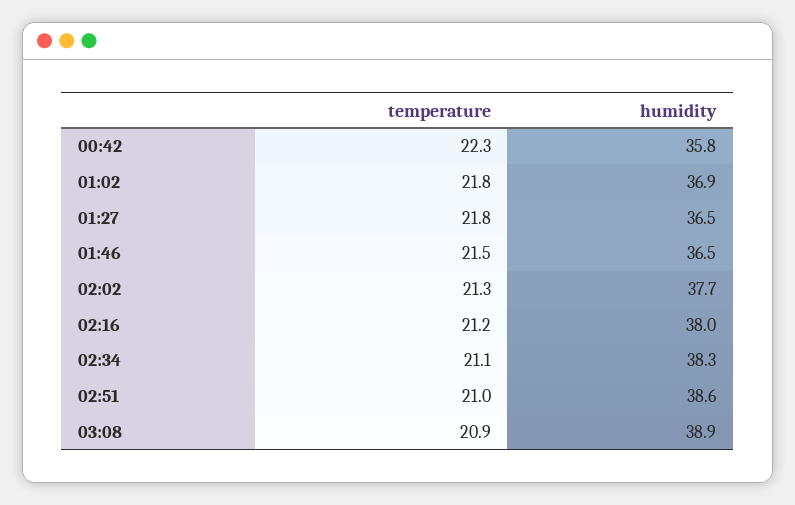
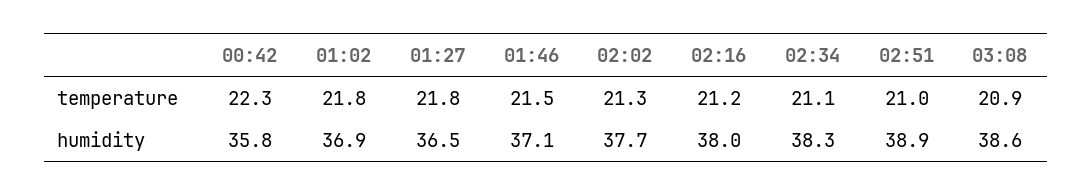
  {
    "temperature": {
      "00:42": 22.3,
      "01:02": 21.8,
      "01:27": 21.8,
      "01:46": 21.5,
      "02:02": 21.3,
      "02:16": 21.2,
      "02:34": 21.1,
      "02:51": 21,
      "03:08": 20.9
    },
    "humidity": {
      "00:42": 35.8,
      "01:02": 36.9,
      "01:27": 36.5,
-     "01:46": 36.5,
+     "01:46": 37.1,
      "02:02": 37.7,
      "02:16": 38,
      "02:34": 38.3,
-     "02:51": 38.6,
+     "02:51": 38.9,
-     "03:08": 38.9
+     "03:08": 38.6
    }
  }

